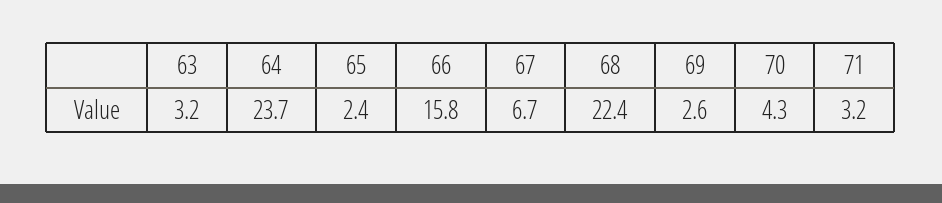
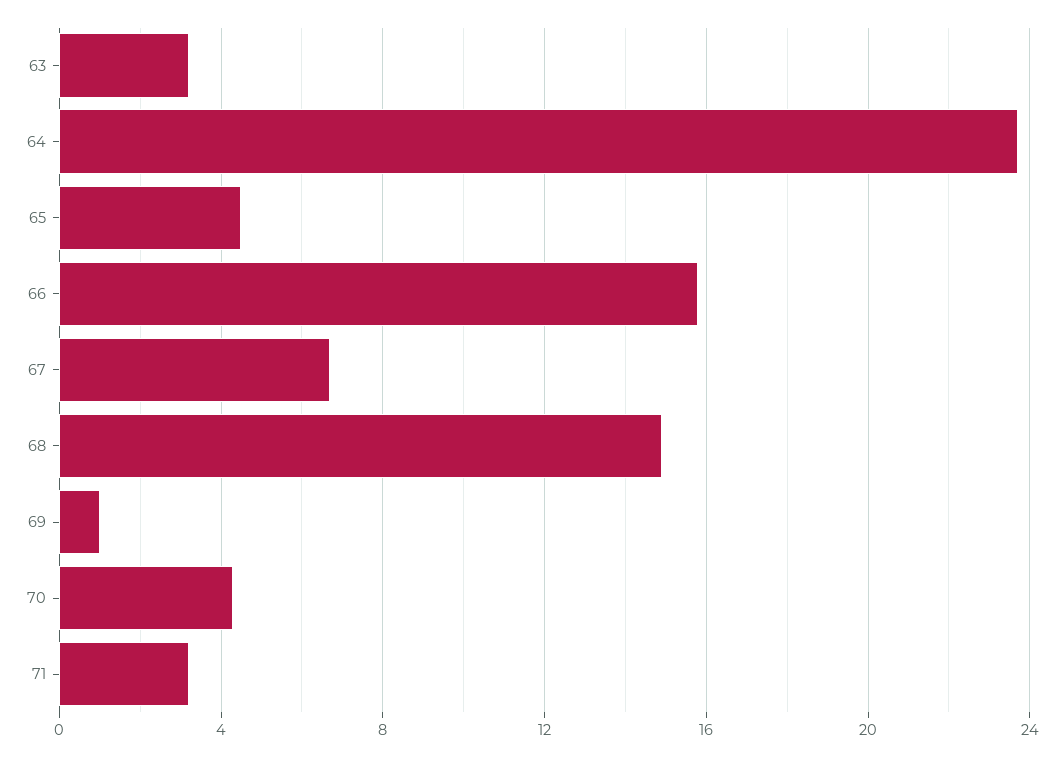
  {
    "63": 3.2,
    "64": 23.7,
-   "65": 2.4,
+   "65": 4.5,
    "66": 15.8,
    "67": 6.7,
-   "68": 22.4,
+   "68": 15,
-   "69": 2.6,
+   "69": 1,
    "70": 4.3,
    "71": 3.2
  }

